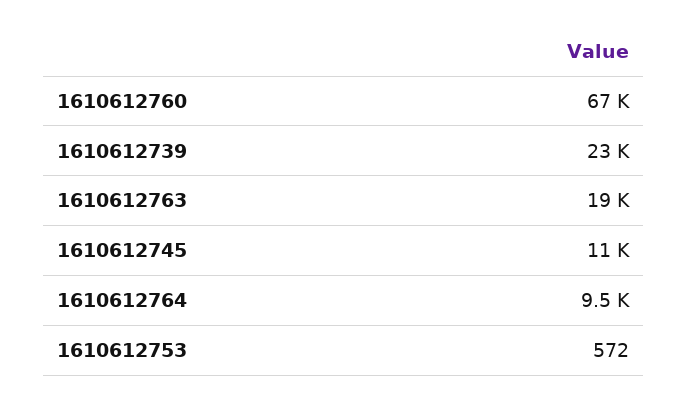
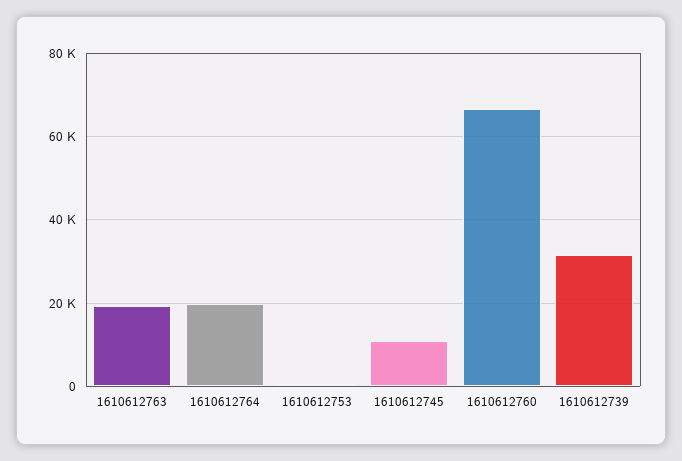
  {
    "1610612760": 67000,
-   "1610612739": 23000,
+   "1610612739": 32000,
    "1610612763": 19000,
    "1610612745": 11000,
-   "1610612764": 9500,
+   "1610612764": 20000,
    "1610612753": 572
  }

